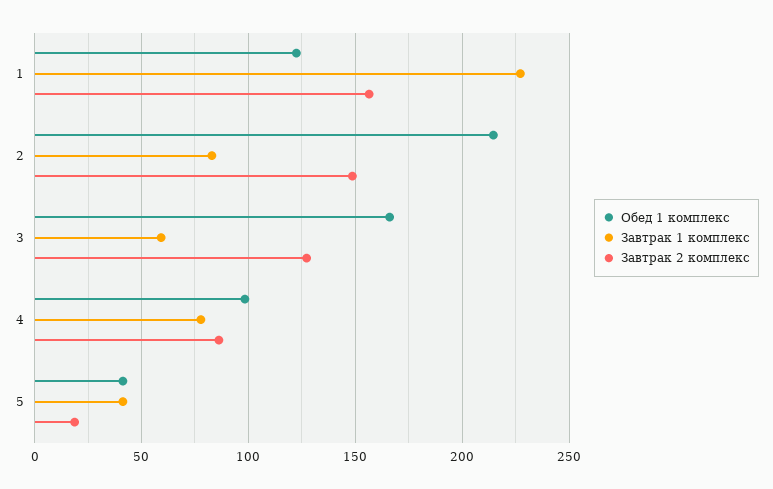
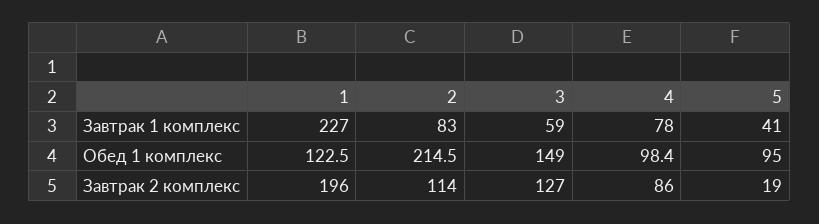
  {
    "Обед 1 комплекс": {
      "1": 122.5,
      "2": 214.5,
-     "3": 165,
+     "3": 149,
      "4": 98.4,
-     "5": 40
+     "5": 95
    },
    "Завтрак 1 комплекс": {
      "1": 227,
      "2": 83,
      "3": 59,
      "4": 78,
      "5": 41
    },
    "Завтрак 2 комплекс": {
-     "1": 155,
+     "1": 196,
-     "2": 150,
+     "2": 114,
      "3": 127,
      "4": 86,
      "5": 19
    }
  }

